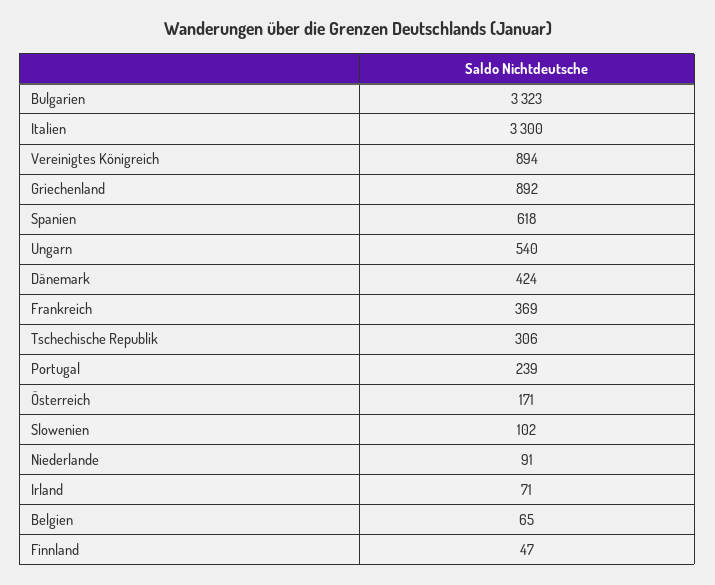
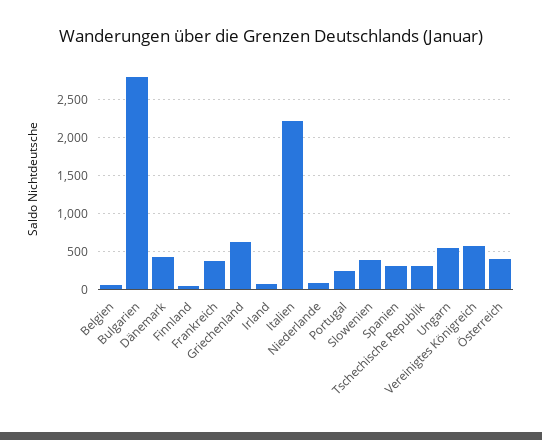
  {
-   "Bulgarien": 3323,
+   "Bulgarien": 2800,
-   "Italien": 3300,
+   "Italien": 2200,
-   "Vereinigtes Königreich": 894,
+   "Vereinigtes Königreich": 600,
-   "Griechenland": 892,
+   "Griechenland": 600,
-   "Spanien": 618,
+   "Spanien": 300,
    "Ungarn": 540,
    "Dänemark": 424,
    "Frankreich": 369,
    "Tschechische Republik": 306,
    "Portugal": 239,
-   "Österreich": 171,
+   "Österreich": 400,
-   "Slowenien": 102,
+   "Slowenien": 400,
    "Niederlande": 91,
    "Irland": 71,
    "Belgien": 65,
    "Finnland": 47
  }

